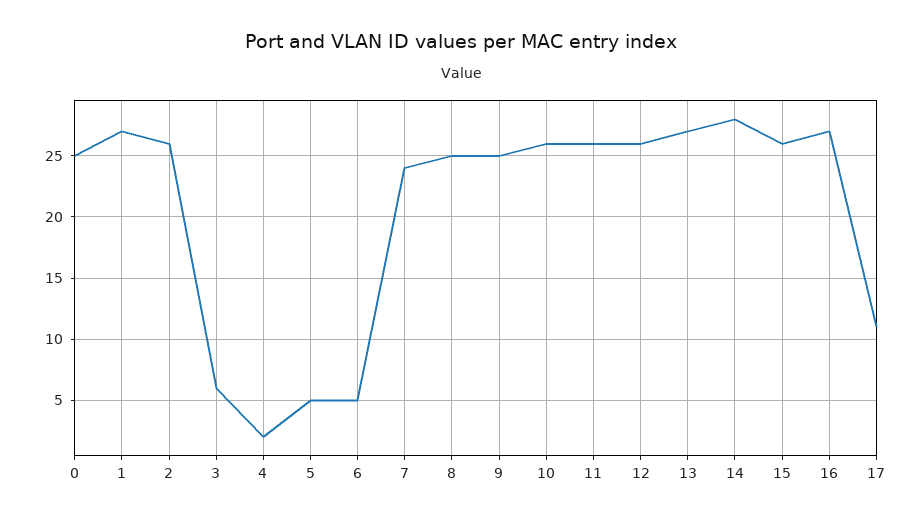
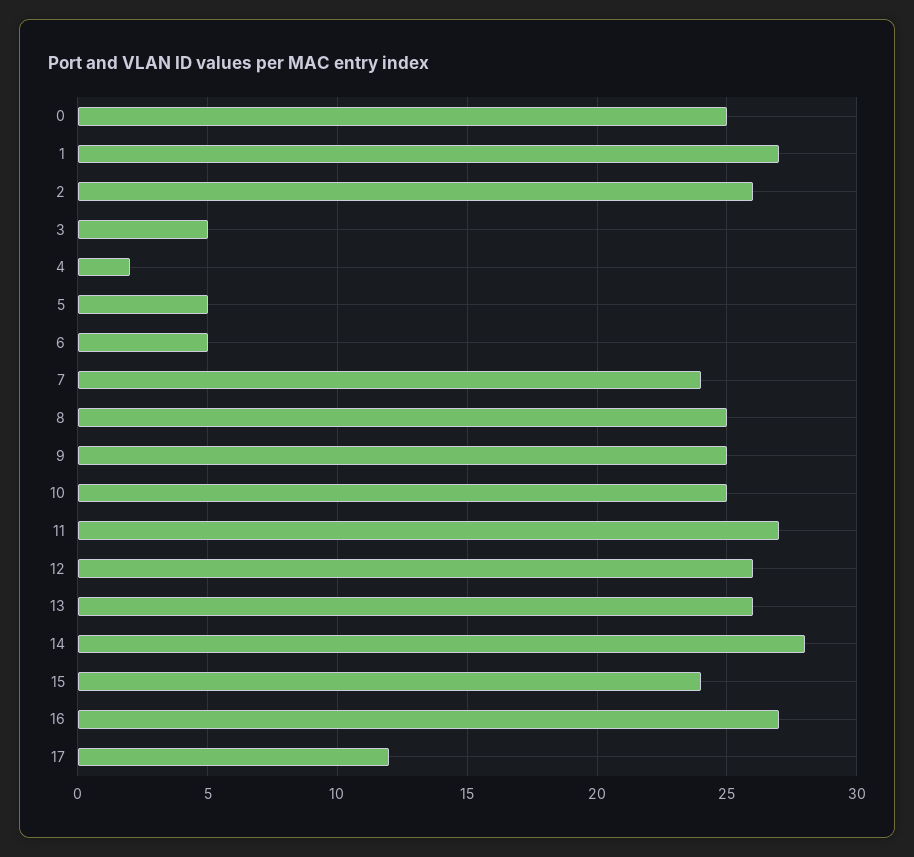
  {
    "0": 25,
    "1": 27,
    "2": 26,
-   "3": 6,
+   "3": 5,
    "4": 2,
    "5": 5,
    "6": 5,
    "7": 24,
    "8": 25,
    "9": 25,
-   "10": 26,
+   "10": 25,
-   "11": 26,
+   "11": 27,
    "12": 26,
-   "13": 27,
+   "13": 26,
    "14": 28,
-   "15": 26,
+   "15": 24,
    "16": 27,
-   "17": 11
+   "17": 12
  }

